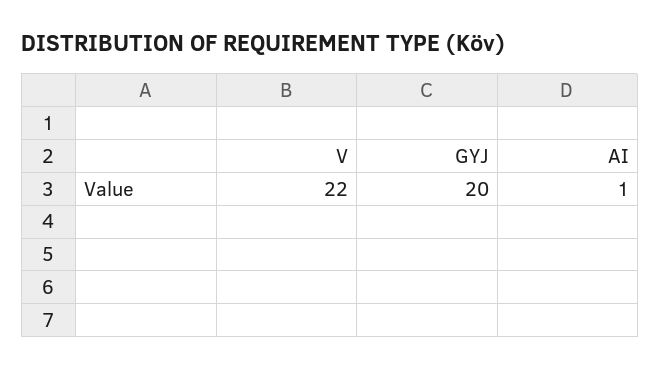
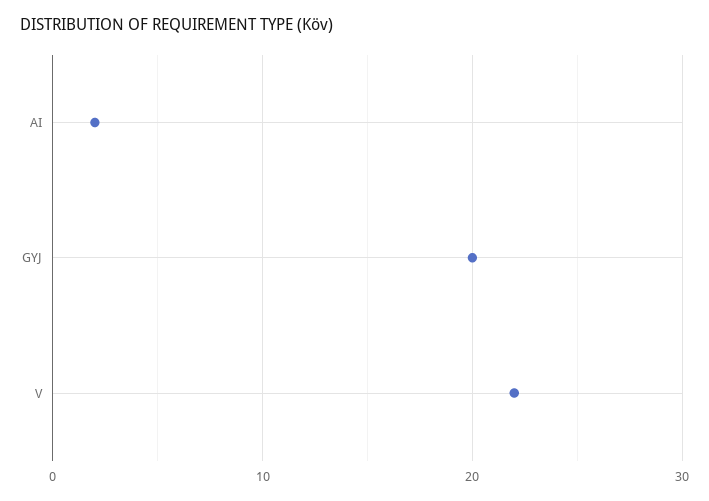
  {
    "V": 22,
    "GYJ": 20,
-   "AI": 1
+   "AI": 2
  }

